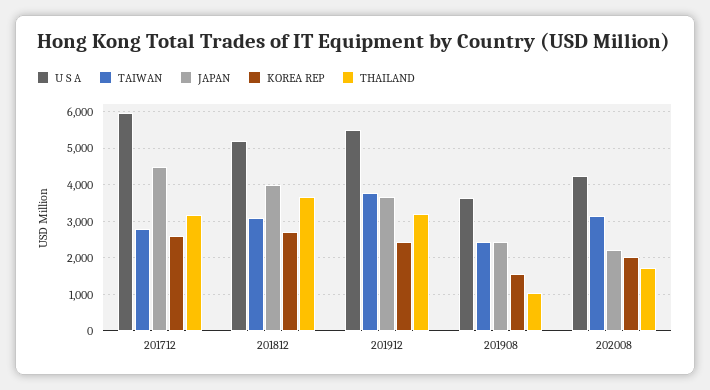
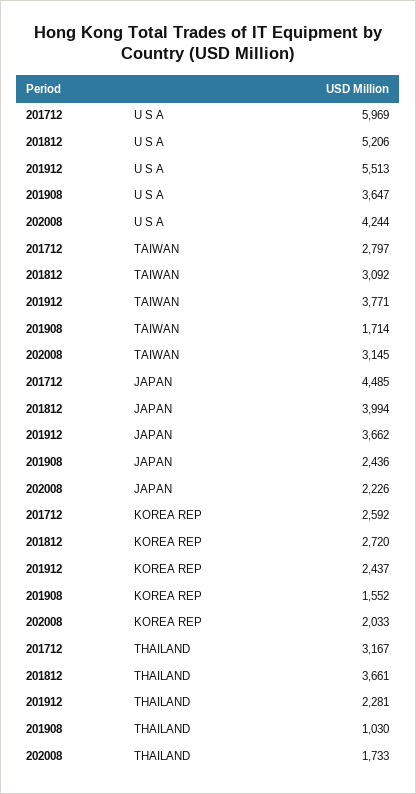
  {
    "U S A": {
      "201712": 5969,
      "201812": 5206,
      "201912": 5513,
      "201908": 3647,
      "202008": 4244
    },
    "TAIWAN": {
      "201712": 2797,
      "201812": 3092,
      "201912": 3771,
-     "201908": 2400,
+     "201908": 1714,
      "202008": 3145
    },
    "JAPAN": {
      "201712": 4485,
      "201812": 3994,
      "201912": 3662,
      "201908": 2436,
      "202008": 2226
    },
    "KOREA REP": {
      "201712": 2592,
      "201812": 2720,
      "201912": 2437,
      "201908": 1552,
      "202008": 2033
    },
    "THAILAND": {
      "201712": 3167,
      "201812": 3661,
-     "201912": 3200,
+     "201912": 2281,
      "201908": 1030,
      "202008": 1733
    }
  }

